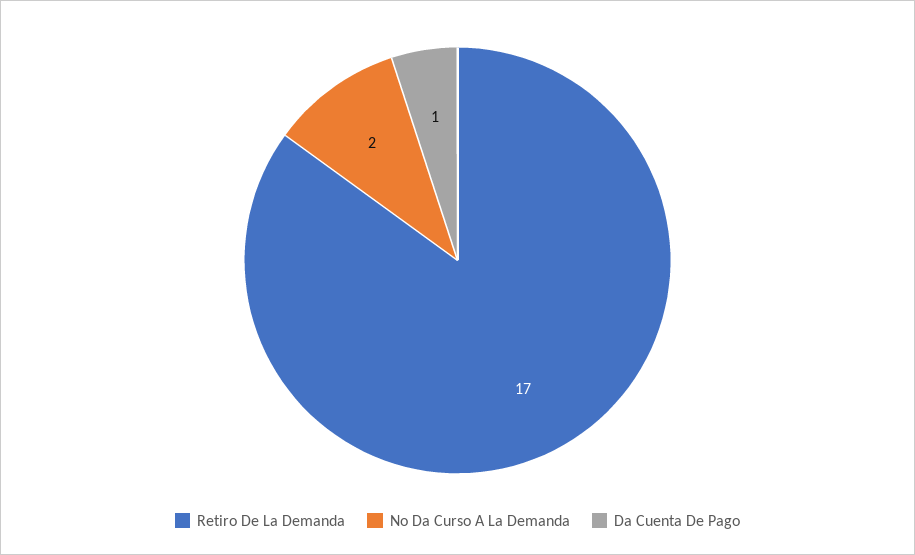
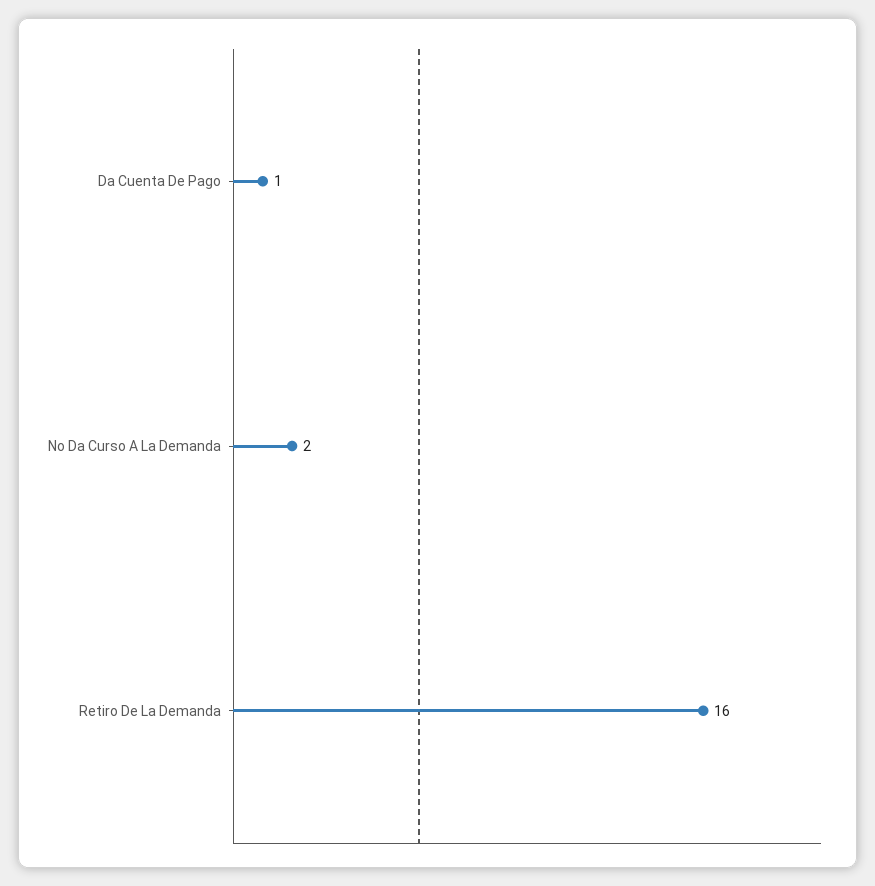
  {
-   "Retiro De La Demanda": 17,
+   "Retiro De La Demanda": 16,
    "No Da Curso A La Demanda": 2,
    "Da Cuenta De Pago": 1
  }

